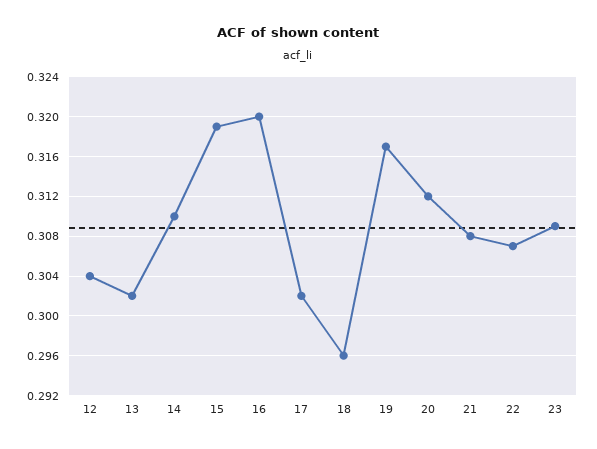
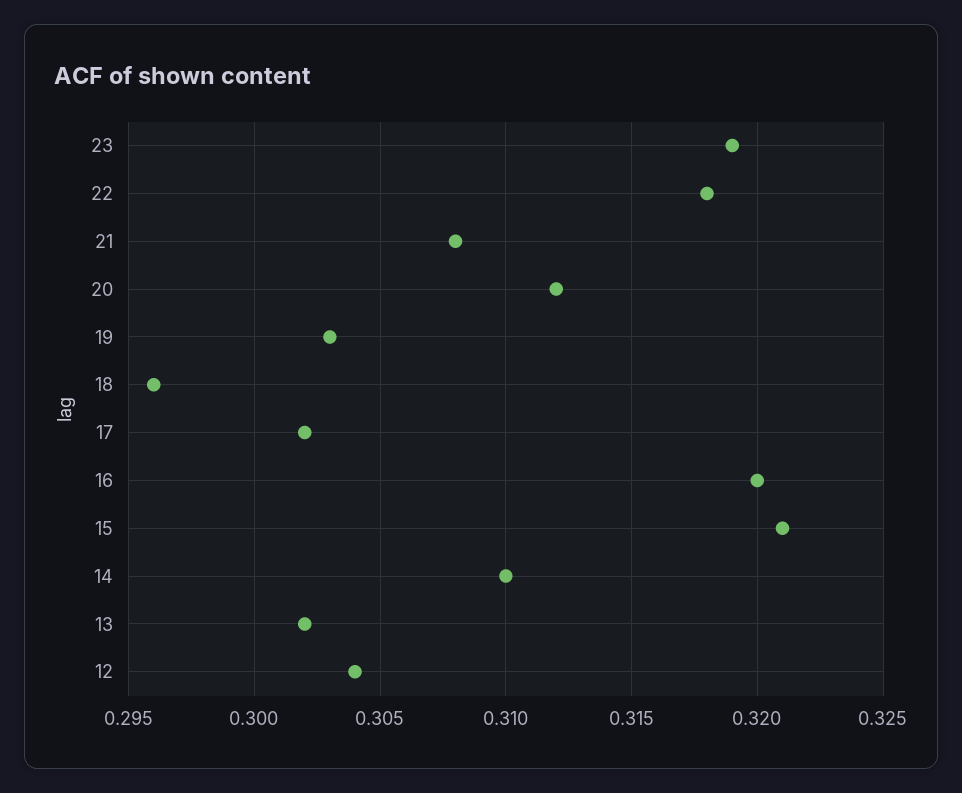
  {
    "12": 0.304,
    "13": 0.302,
    "14": 0.31,
-   "15": 0.319,
+   "15": 0.321,
    "16": 0.32,
    "17": 0.302,
    "18": 0.296,
-   "19": 0.317,
+   "19": 0.303,
    "20": 0.312,
    "21": 0.308,
-   "22": 0.307,
+   "22": 0.318,
-   "23": 0.309
+   "23": 0.319
  }

